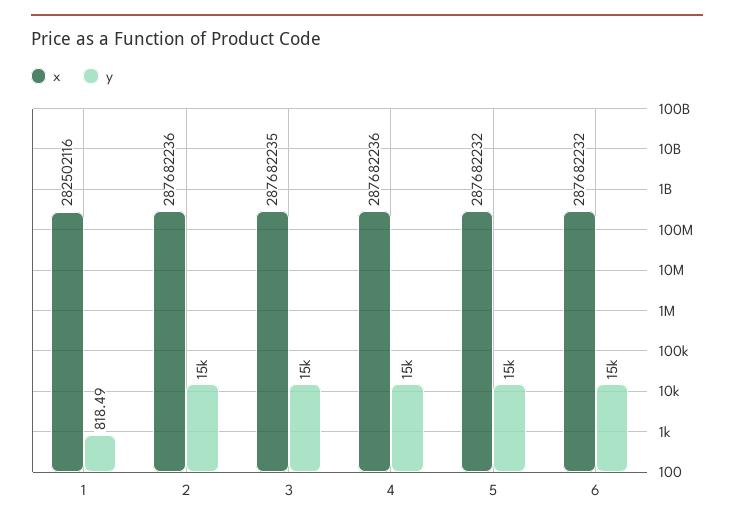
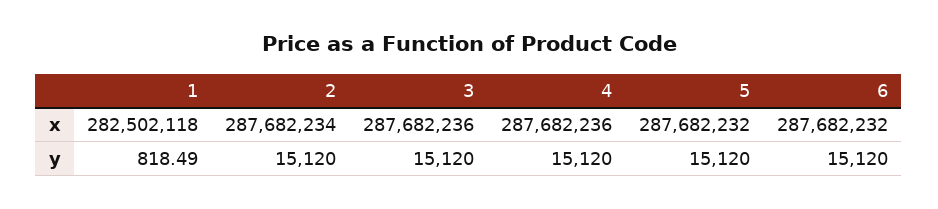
  {
    "x": {
-     "1": 282502116,
+     "1": 282502118,
-     "2": 287682236,
+     "2": 287682234,
-     "3": 287682235,
+     "3": 287682236,
      "4": 287682236,
      "5": 287682232,
      "6": 287682232
    },
    "y": {
      "1": 818.49,
      "2": 15120,
      "3": 15120,
      "4": 15120,
      "5": 15120,
      "6": 15120
    }
  }

